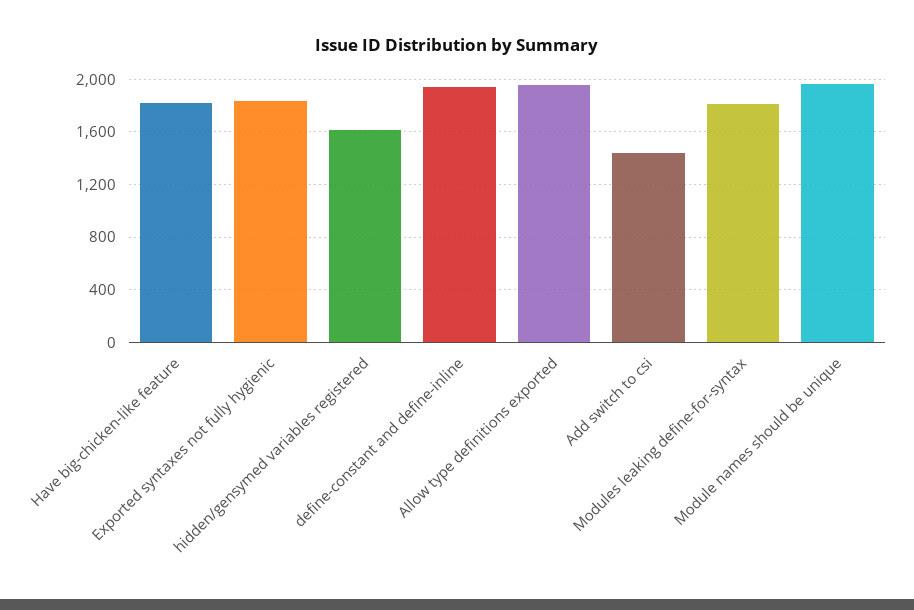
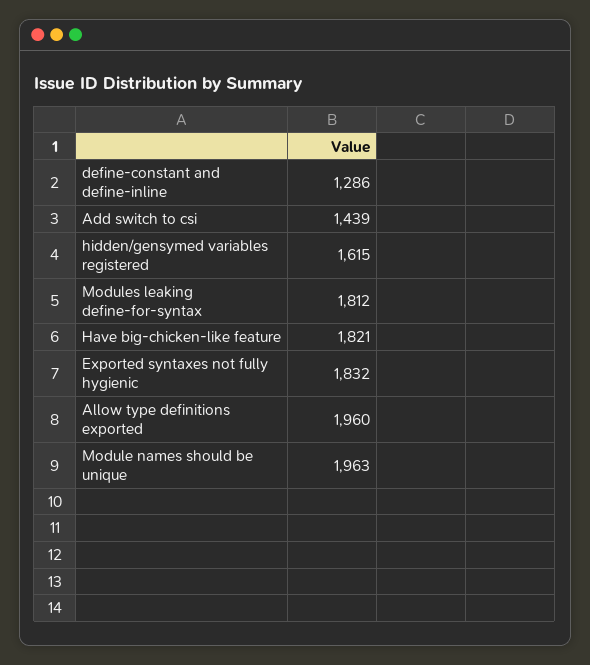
  {
    "Have big-chicken-like feature": 1821,
    "Exported syntaxes not fully hygienic": 1832,
    "hidden/gensymed variables registered": 1615,
-   "define-constant and define-inline": 1950,
+   "define-constant and define-inline": 1286,
    "Allow type definitions exported": 1960,
    "Add switch to csi": 1439,
    "Modules leaking define-for-syntax": 1812,
    "Module names should be unique": 1963
  }

